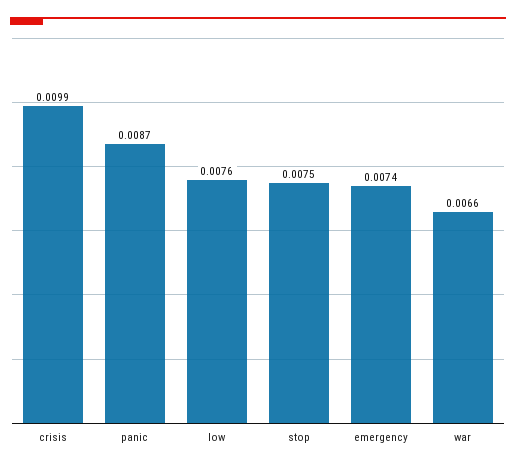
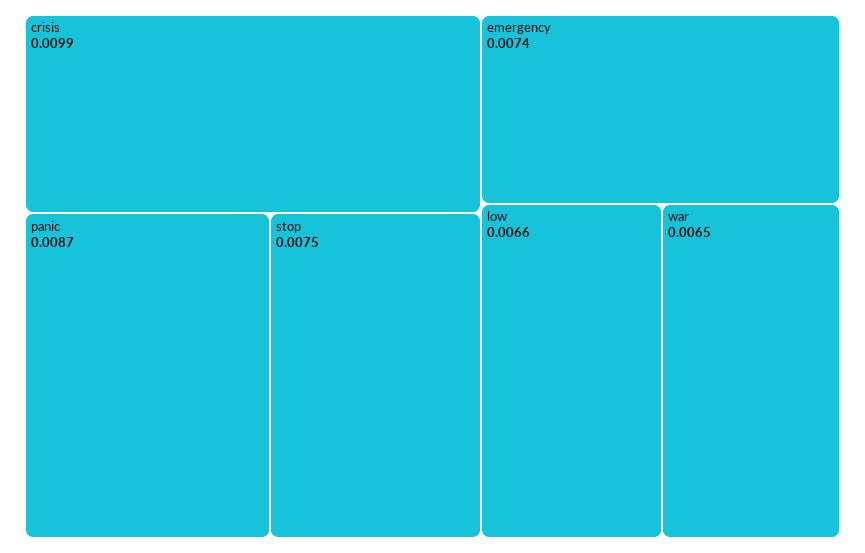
  {
    "crisis": 0.0099,
    "panic": 0.0087,
-   "low": 0.0076,
+   "low": 0.0066,
    "stop": 0.0075,
    "emergency": 0.0074,
-   "war": 0.0066
+   "war": 0.0065
  }

